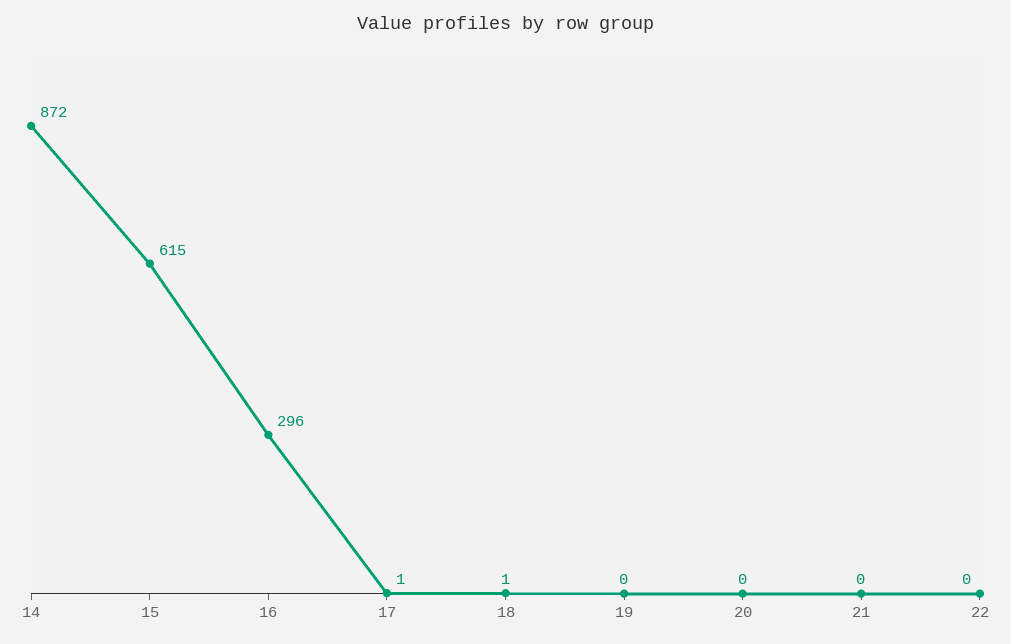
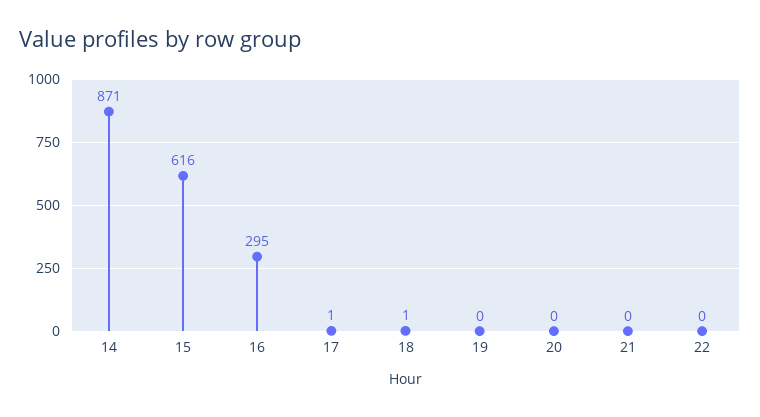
  {
-   "14": 872,
+   "14": 871,
-   "15": 615,
+   "15": 616,
-   "16": 296,
+   "16": 295,
    "17": 1,
    "18": 1,
    "19": 0,
    "20": 0,
    "21": 0,
    "22": 0
  }

